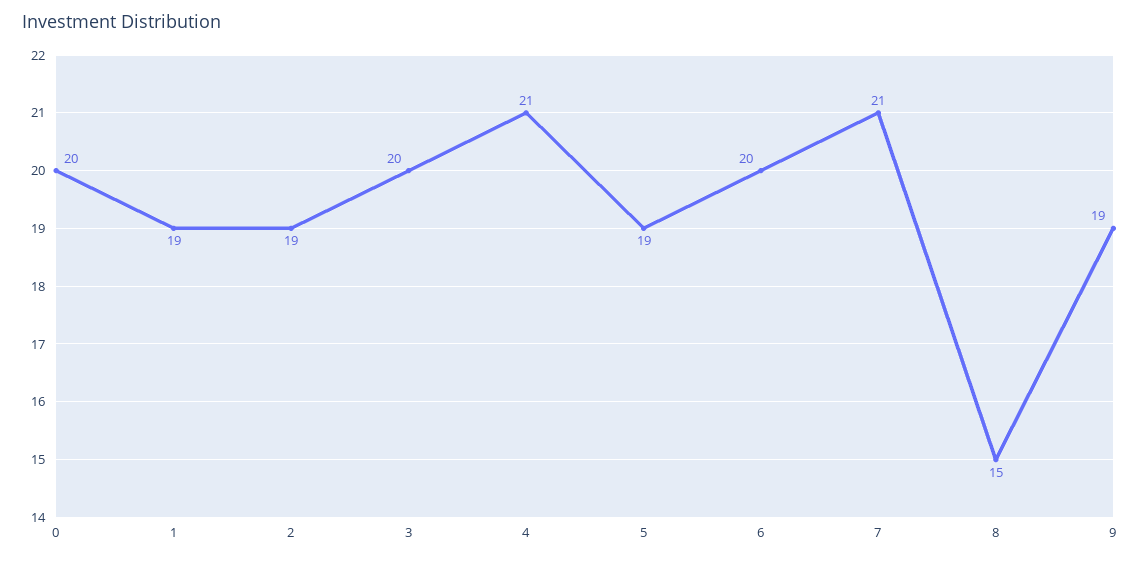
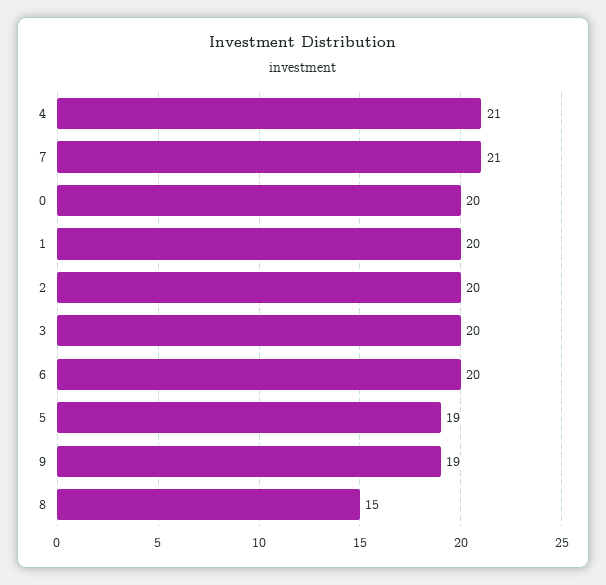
  {
    "0": 20,
-   "1": 19,
+   "1": 20,
-   "2": 19,
+   "2": 20,
    "3": 20,
    "4": 21,
    "5": 19,
    "6": 20,
    "7": 21,
    "8": 15,
    "9": 19
  }

